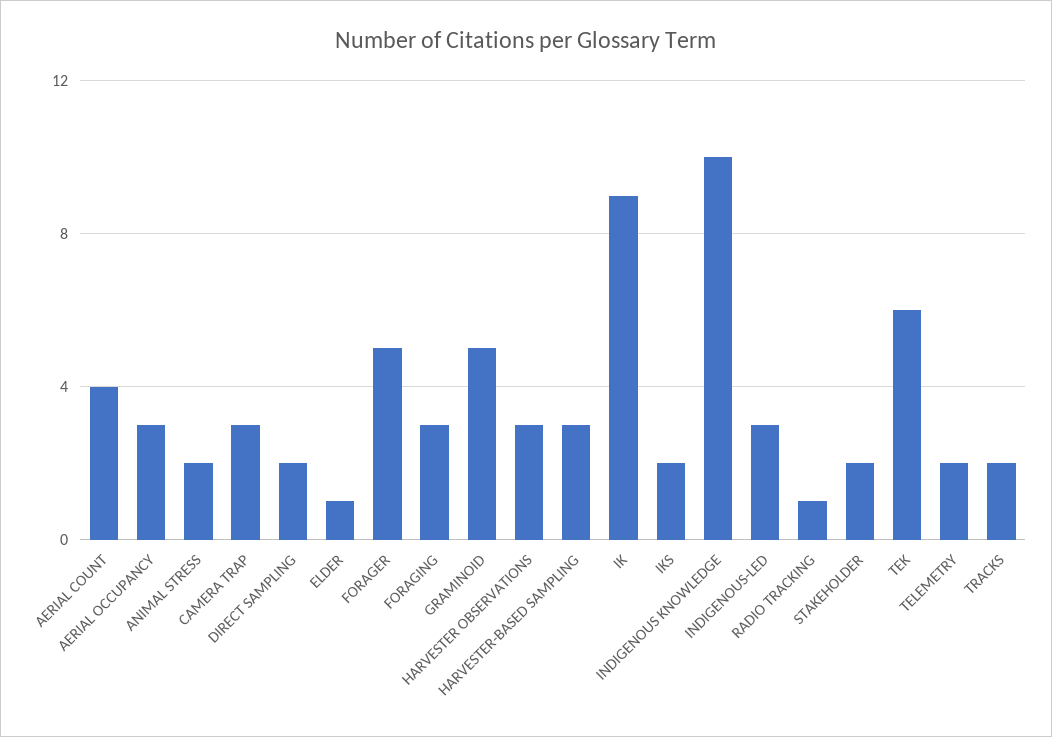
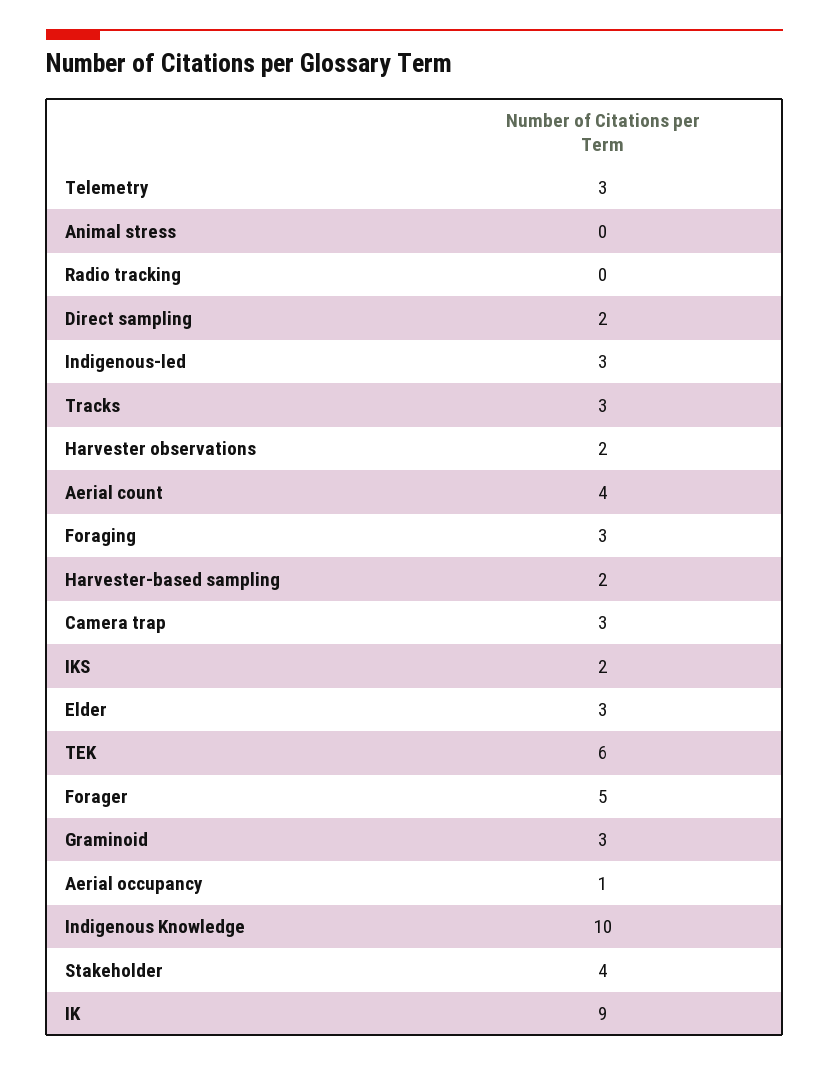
  {
    "AERIAL COUNT": 4,
-   "AERIAL OCCUPANCY": 3,
+   "AERIAL OCCUPANCY": 1,
-   "ANIMAL STRESS": 2,
+   "ANIMAL STRESS": 0,
    "CAMERA TRAP": 3,
    "DIRECT SAMPLING": 2,
-   "ELDER": 1,
+   "ELDER": 3,
    "FORAGER": 5,
    "FORAGING": 3,
-   "GRAMINOID": 5,
+   "GRAMINOID": 3,
-   "HARVESTER OBSERVATIONS": 3,
+   "HARVESTER OBSERVATIONS": 2,
-   "HARVESTER-BASED SAMPLING": 3,
+   "HARVESTER-BASED SAMPLING": 2,
    "IK": 9,
    "IKS": 2,
    "INDIGENOUS KNOWLEDGE": 10,
    "INDIGENOUS-LED": 3,
-   "RADIO TRACKING": 1,
+   "RADIO TRACKING": 0,
-   "STAKEHOLDER": 2,
+   "STAKEHOLDER": 4,
    "TEK": 6,
-   "TELEMETRY": 2,
+   "TELEMETRY": 3,
-   "TRACKS": 2
+   "TRACKS": 3
  }

